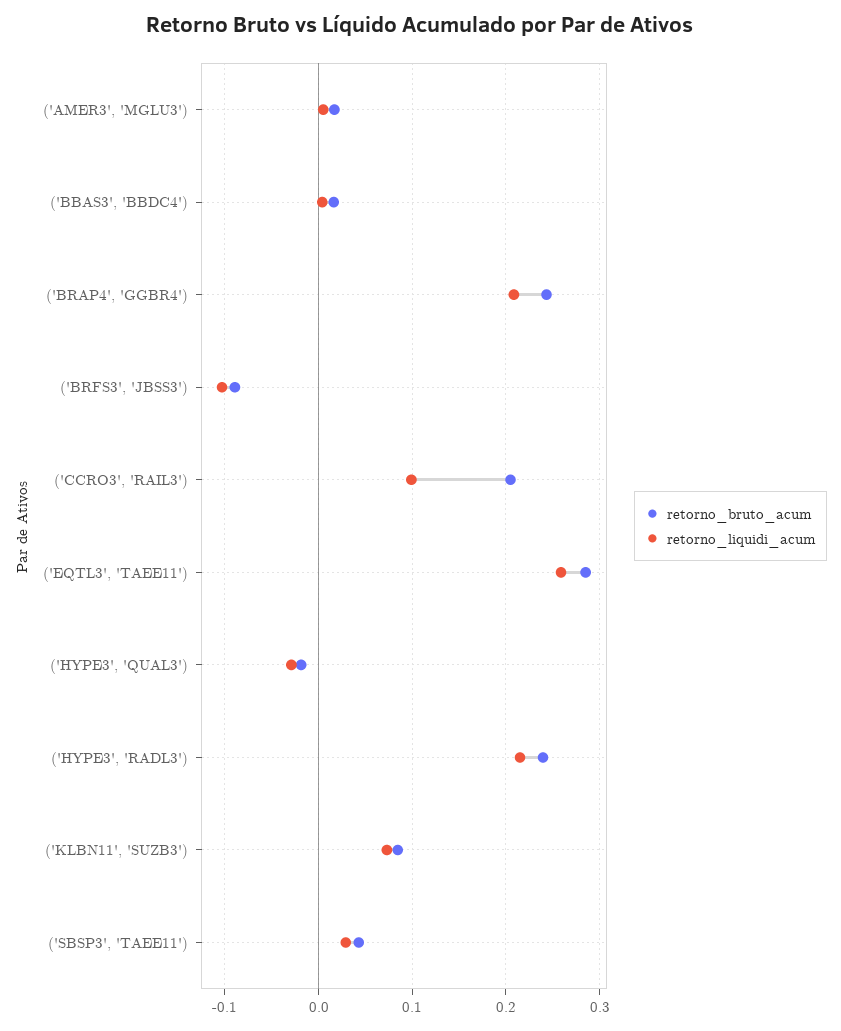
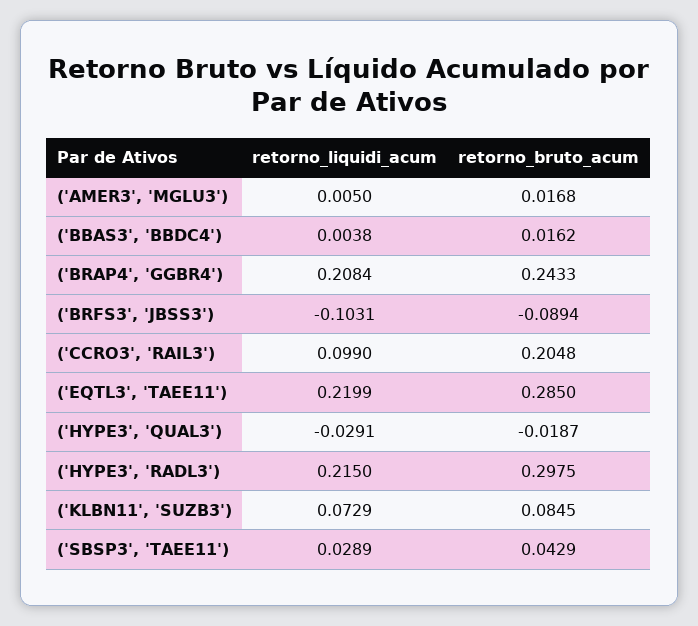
  {
    "retorno_bruto_acum": {
      "('AMER3', 'MGLU3')": 0.0168,
      "('BBAS3', 'BBDC4')": 0.0162,
      "('BRAP4', 'GGBR4')": 0.2433,
      "('BRFS3', 'JBSS3')": -0.0894,
      "('CCRO3', 'RAIL3')": 0.2048,
      "('EQTL3', 'TAEE11')": 0.285,
      "('HYPE3', 'QUAL3')": -0.0187,
-     "('HYPE3', 'RADL3')": 0.24,
+     "('HYPE3', 'RADL3')": 0.2975,
      "('KLBN11', 'SUZB3')": 0.0845,
      "('SBSP3', 'TAEE11')": 0.0429
    },
    "retorno_liquidi_acum": {
      "('AMER3', 'MGLU3')": 0.005,
      "('BBAS3', 'BBDC4')": 0.0038,
      "('BRAP4', 'GGBR4')": 0.2084,
      "('BRFS3', 'JBSS3')": -0.1031,
      "('CCRO3', 'RAIL3')": 0.099,
-     "('EQTL3', 'TAEE11')": 0.26,
+     "('EQTL3', 'TAEE11')": 0.2199,
      "('HYPE3', 'QUAL3')": -0.0291,
      "('HYPE3', 'RADL3')": 0.215,
      "('KLBN11', 'SUZB3')": 0.0729,
      "('SBSP3', 'TAEE11')": 0.0289
    }
  }

